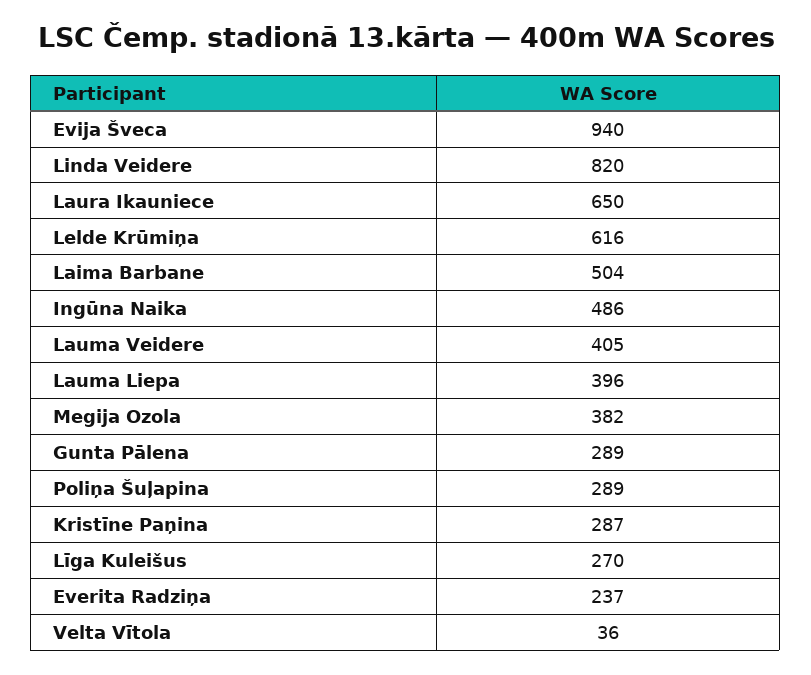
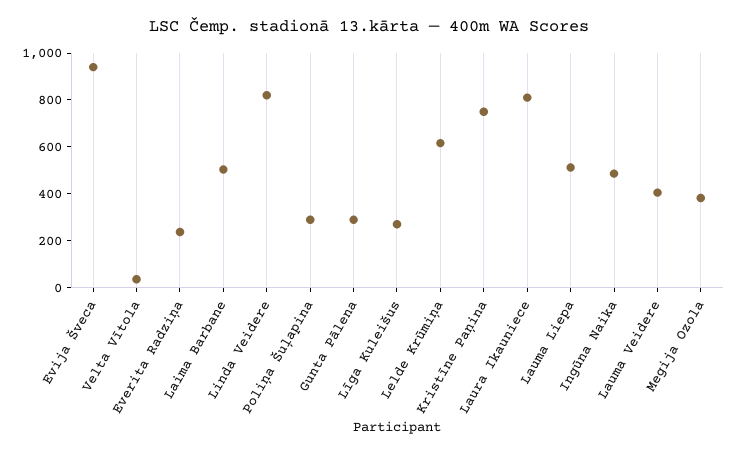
  {
    "Evija Šveca": 940,
    "Linda Veidere": 820,
-   "Laura Ikauniece": 650,
+   "Laura Ikauniece": 800,
    "Lelde Krūmiņa": 616,
    "Laima Barbane": 504,
    "Ingūna Naika": 486,
    "Lauma Veidere": 405,
-   "Lauma Liepa": 396,
+   "Lauma Liepa": 500,
    "Megija Ozola": 382,
    "Gunta Pālena": 289,
    "Poliņa Šuļapina": 289,
-   "Kristīne Paņina": 287,
+   "Kristīne Paņina": 750,
    "Līga Kuleišus": 270,
    "Everita Radziņa": 237,
    "Velta Vītola": 36
  }

